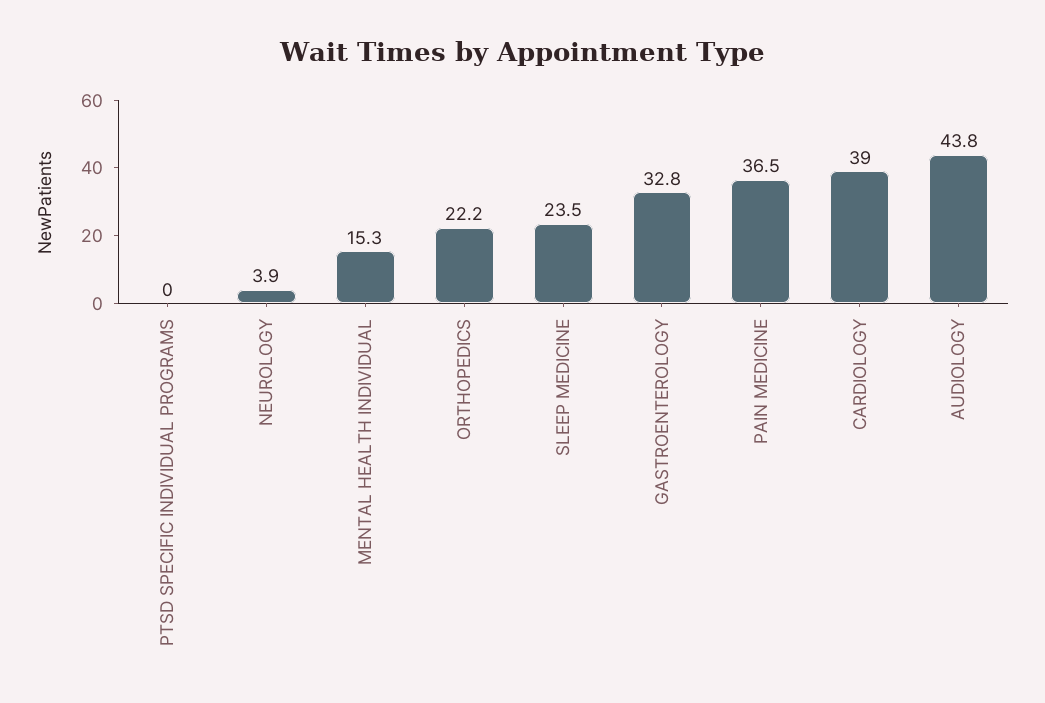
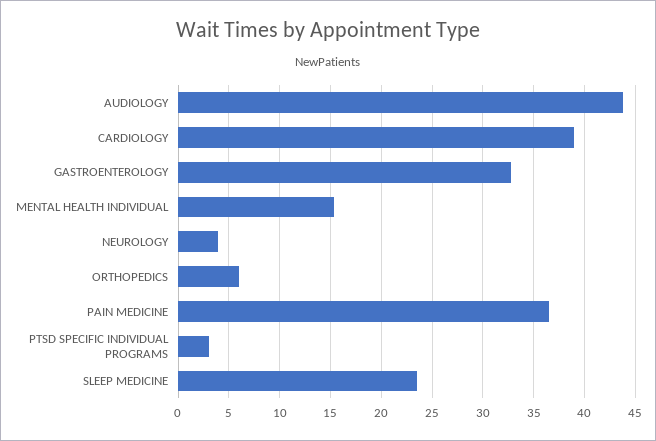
  {
-   "PTSD SPECIFIC INDIVIDUAL PROGRAMS": 0,
+   "PTSD SPECIFIC INDIVIDUAL PROGRAMS": 3,
    "NEUROLOGY": 3.9,
    "MENTAL HEALTH INDIVIDUAL": 15.3,
-   "ORTHOPEDICS": 22.2,
+   "ORTHOPEDICS": 6,
    "SLEEP MEDICINE": 23.5,
    "GASTROENTEROLOGY": 32.8,
    "PAIN MEDICINE": 36.5,
    "CARDIOLOGY": 39,
    "AUDIOLOGY": 43.8
  }

